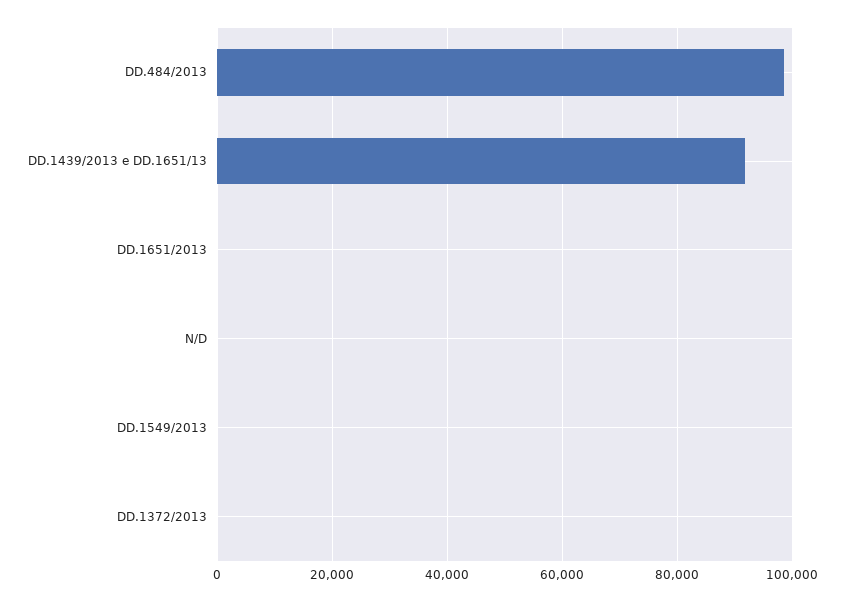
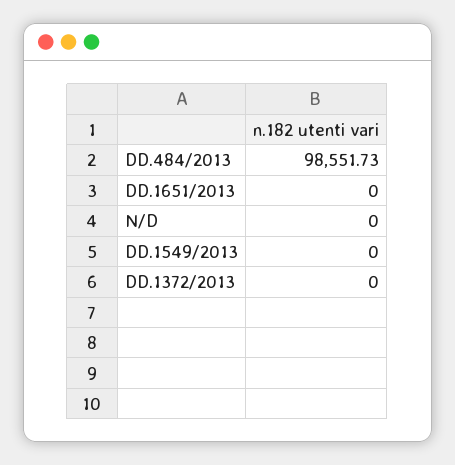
  {
    "DD.484/2013": 98551.73,
-   "DD.1439/2013 e DD.1651/13": 92000,
    "DD.1651/2013": 0,
    "N/D": 0,
    "DD.1549/2013": 0,
    "DD.1372/2013": 0
  }

